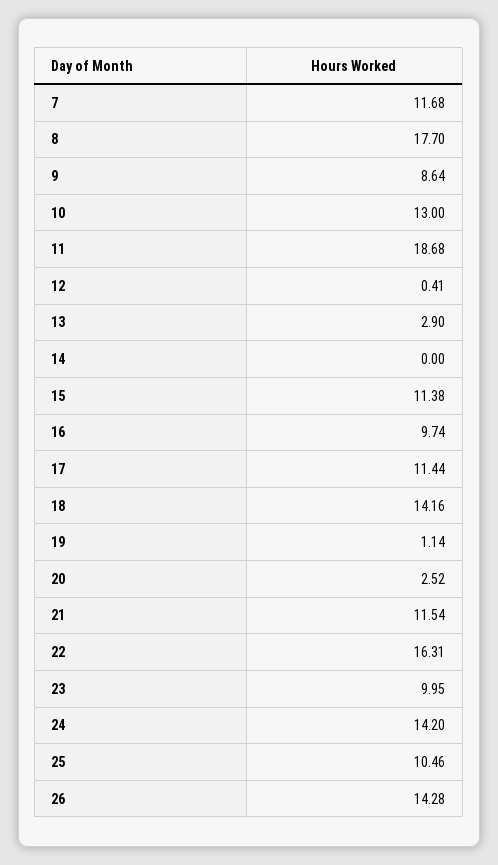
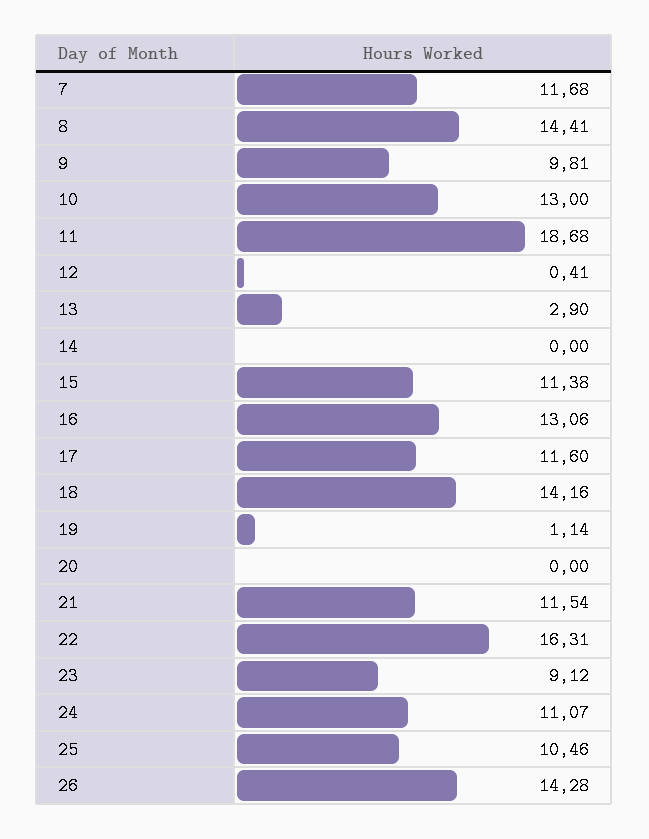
  {
    "7": 11.68,
-   "8": 17.7,
+   "8": 14.41,
-   "9": 8.64,
+   "9": 9.81,
    "10": 13,
    "11": 18.68,
    "12": 0.41,
    "13": 2.9,
    "14": 0,
    "15": 11.38,
-   "16": 9.74,
+   "16": 13.06,
-   "17": 11.44,
+   "17": 11.6,
    "18": 14.16,
    "19": 1.14,
-   "20": 2.52,
+   "20": 0,
    "21": 11.54,
    "22": 16.31,
-   "23": 9.95,
+   "23": 9.12,
-   "24": 14.2,
+   "24": 11.07,
    "25": 10.46,
    "26": 14.28
  }

